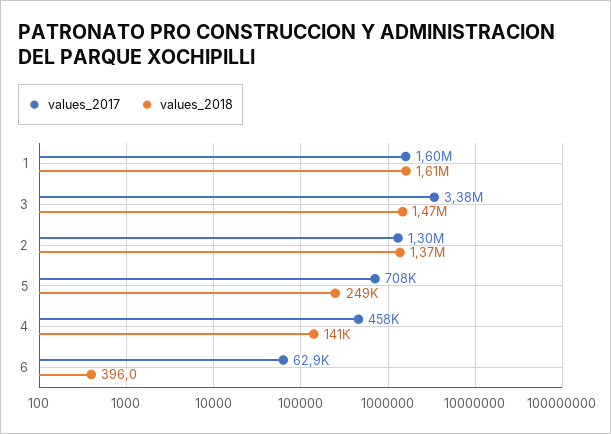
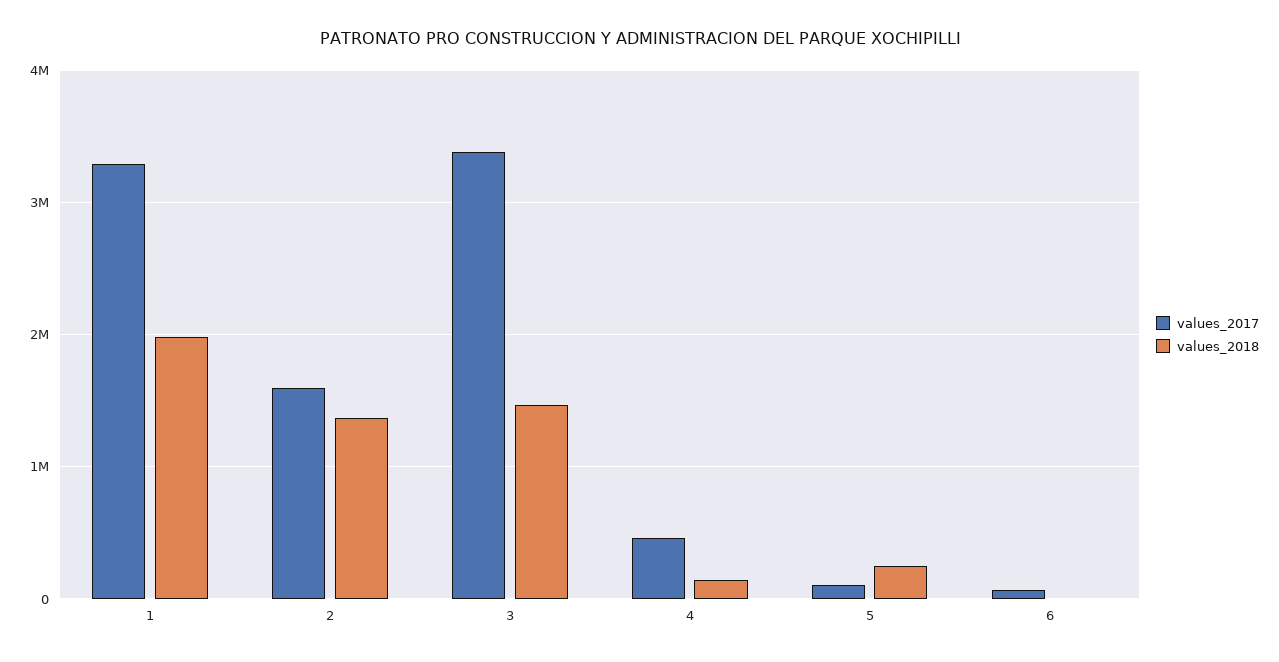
  {
    "values_2017": {
-     "1": 1600000,
+     "1": 3300000,
      "3": 3380000,
-     "2": 1300000,
+     "2": 1600000,
-     "5": 708000,
+     "5": 100000,
      "4": 458000,
      "6": 62900
    },
    "values_2018": {
-     "1": 1610000,
+     "1": 2000000,
      "3": 1470000,
      "2": 1370000,
      "5": 249000,
      "4": 141000,
      "6": 396
    }
  }

